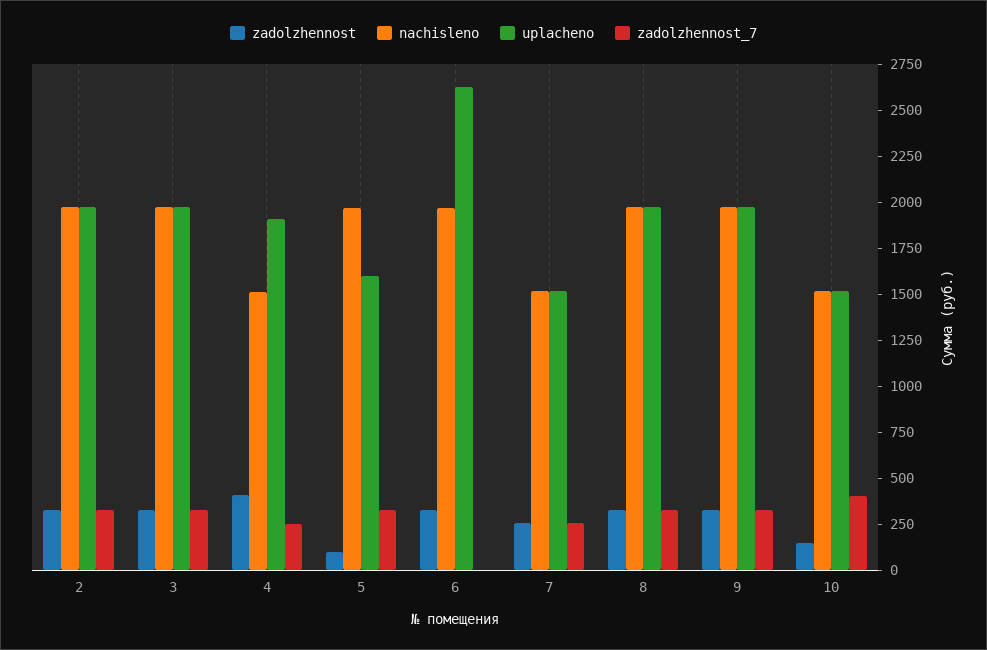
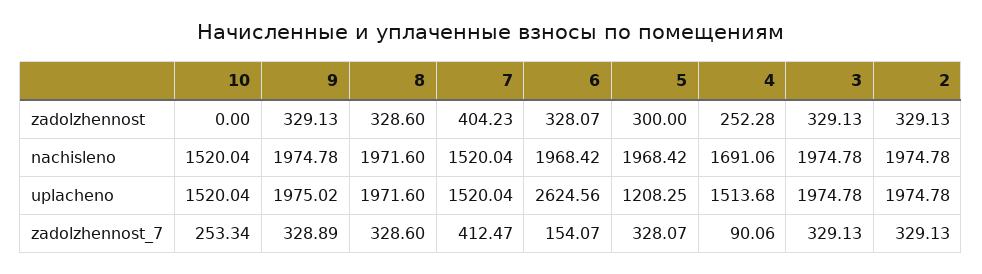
  {
    "zadolzhennost": {
      "2": 329.13,
      "3": 329.13,
-     "4": 400,
+     "4": 252.28,
-     "5": 100,
+     "5": 300,
      "6": 328.07,
-     "7": 250,
+     "7": 404.23,
      "8": 328.6,
      "9": 329.13,
-     "10": 150
+     "10": 0
    },
    "nachisleno": {
      "2": 1974.78,
      "3": 1974.78,
-     "4": 1500,
+     "4": 1691.06,
      "5": 1968.42,
      "6": 1968.42,
      "7": 1520.04,
      "8": 1971.6,
      "9": 1974.78,
      "10": 1520.04
    },
    "uplacheno": {
      "2": 1974.78,
      "3": 1974.78,
-     "4": 1900,
+     "4": 1513.68,
-     "5": 1600,
+     "5": 1208.25,
      "6": 2624.56,
      "7": 1520.04,
      "8": 1971.6,
      "9": 1975.02,
      "10": 1520.04
    },
    "zadolzhennost_7": {
      "2": 329.13,
      "3": 329.13,
-     "4": 250,
+     "4": 90.06,
      "5": 328.07,
-     "6": 0,
+     "6": 154.07,
-     "7": 250,
+     "7": 412.47,
      "8": 328.6,
      "9": 328.89,
-     "10": 400
+     "10": 253.34
    }
  }

